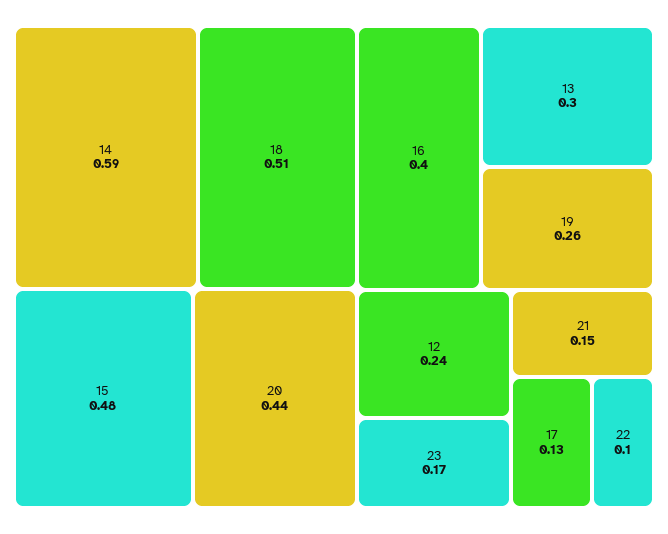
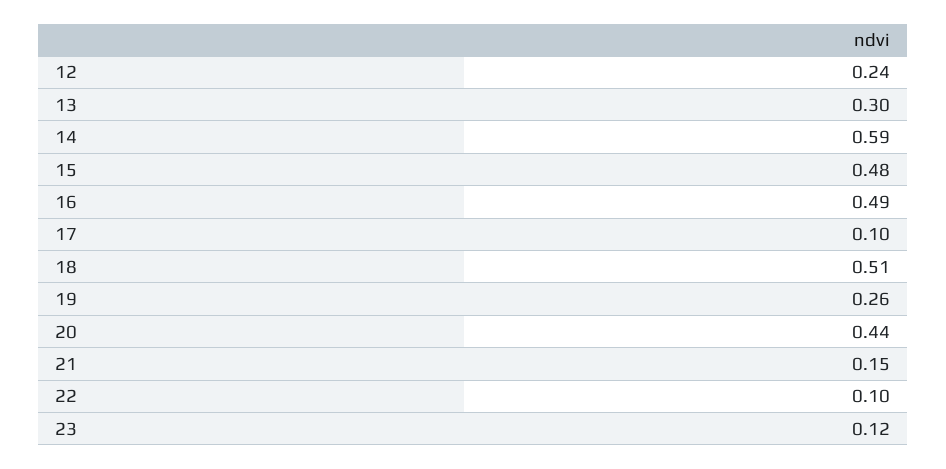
  {
    "14": 0.59,
    "18": 0.51,
    "15": 0.48,
    "20": 0.44,
-   "16": 0.4,
+   "16": 0.49,
    "13": 0.3,
    "19": 0.26,
    "12": 0.24,
-   "23": 0.17,
+   "23": 0.12,
    "21": 0.15,
-   "17": 0.13,
+   "17": 0.1,
    "22": 0.1
  }

